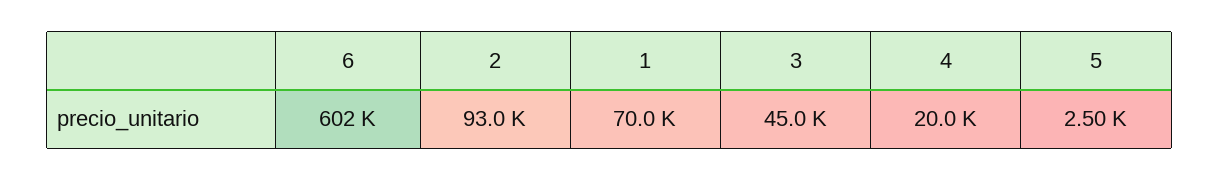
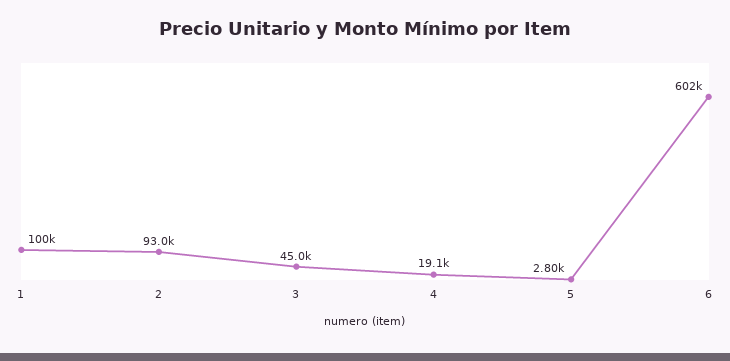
  {
    "6": 602000,
    "2": 93000,
-   "1": 70000,
+   "1": 100000,
    "3": 45000,
-   "4": 20000,
+   "4": 19100,
-   "5": 2500
+   "5": 2800
  }

